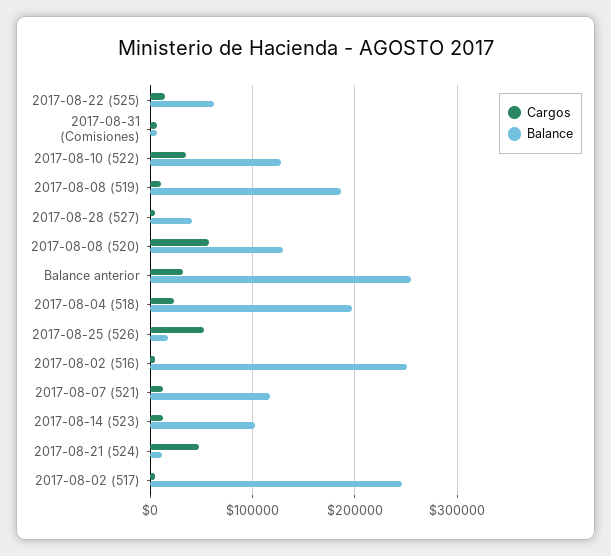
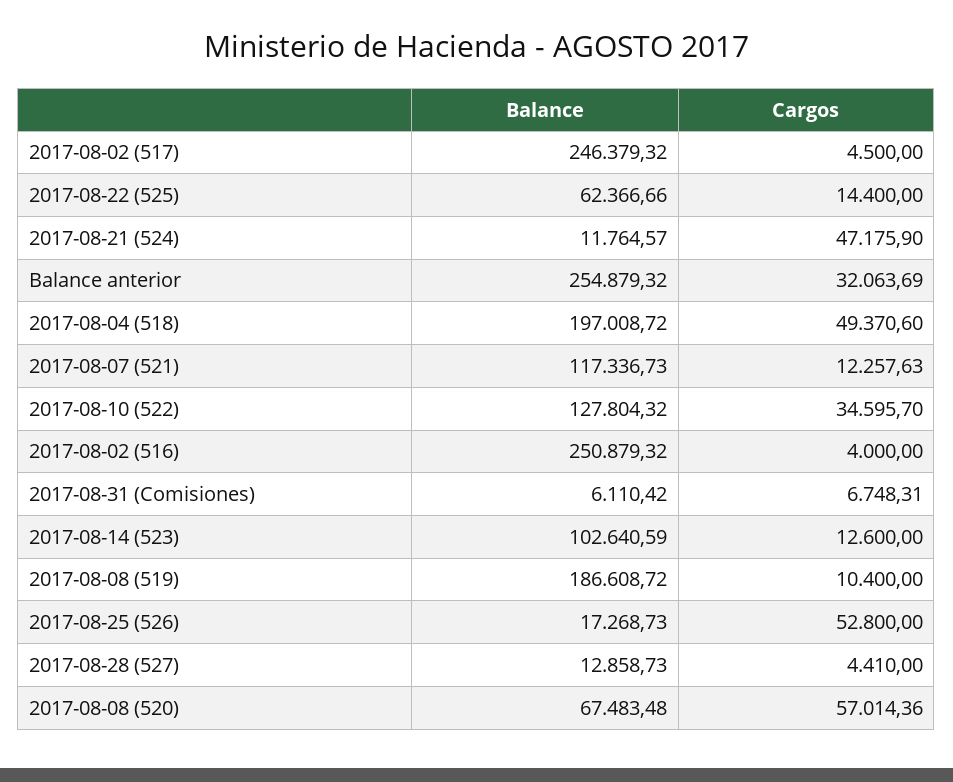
  {
    "Cargos": {
      "2017-08-22 (525)": 14400,
      "2017-08-31 (Comisiones)": 6748.31,
      "2017-08-10 (522)": 34595.7,
      "2017-08-08 (519)": 10400,
      "2017-08-28 (527)": 4410,
      "2017-08-08 (520)": 57014.36,
      "Balance anterior": 32063.69,
-     "2017-08-04 (518)": 20000,
+     "2017-08-04 (518)": 49370.6,
      "2017-08-25 (526)": 52800,
      "2017-08-02 (516)": 4000,
      "2017-08-07 (521)": 12257.63,
      "2017-08-14 (523)": 12600,
      "2017-08-21 (524)": 47175.9,
      "2017-08-02 (517)": 4500
    },
    "Balance": {
      "2017-08-22 (525)": 62366.66,
      "2017-08-31 (Comisiones)": 6110.42,
      "2017-08-10 (522)": 127804.32,
      "2017-08-08 (519)": 186608.72,
-     "2017-08-28 (527)": 40000,
+     "2017-08-28 (527)": 12858.73,
-     "2017-08-08 (520)": 130000,
+     "2017-08-08 (520)": 67483.48,
      "Balance anterior": 254879.32,
      "2017-08-04 (518)": 197008.72,
      "2017-08-25 (526)": 17268.73,
      "2017-08-02 (516)": 250879.32,
      "2017-08-07 (521)": 117336.73,
      "2017-08-14 (523)": 102640.59,
      "2017-08-21 (524)": 11764.57,
      "2017-08-02 (517)": 246379.32
    }
  }

